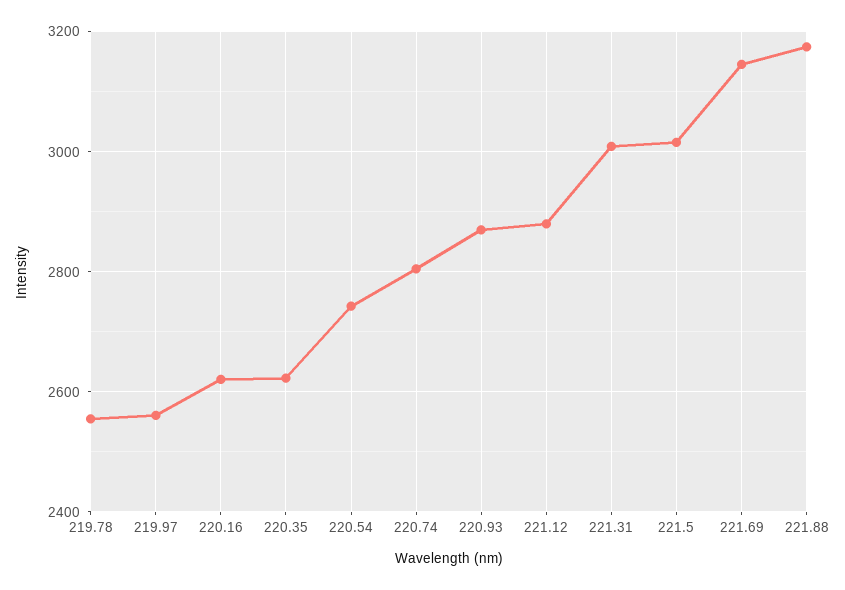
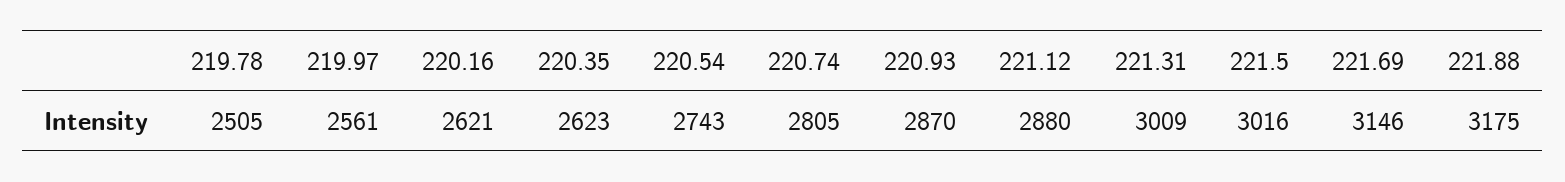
  {
-   "219.78": 2560,
+   "219.78": 2505,
    "219.97": 2561,
    "220.16": 2621,
    "220.35": 2623,
    "220.54": 2743,
    "220.74": 2805,
    "220.93": 2870,
    "221.12": 2880,
    "221.31": 3009,
    "221.5": 3016,
    "221.69": 3146,
    "221.88": 3175
  }

